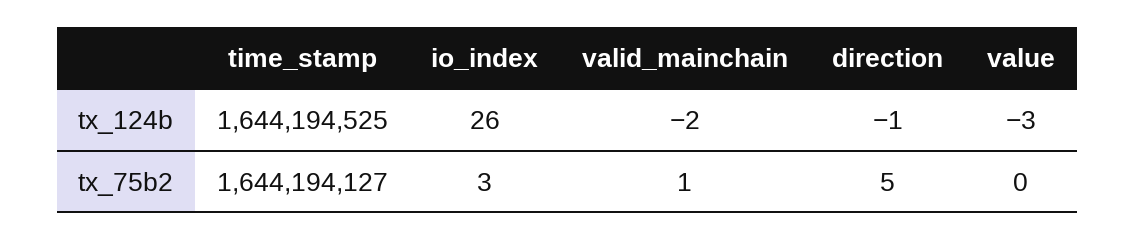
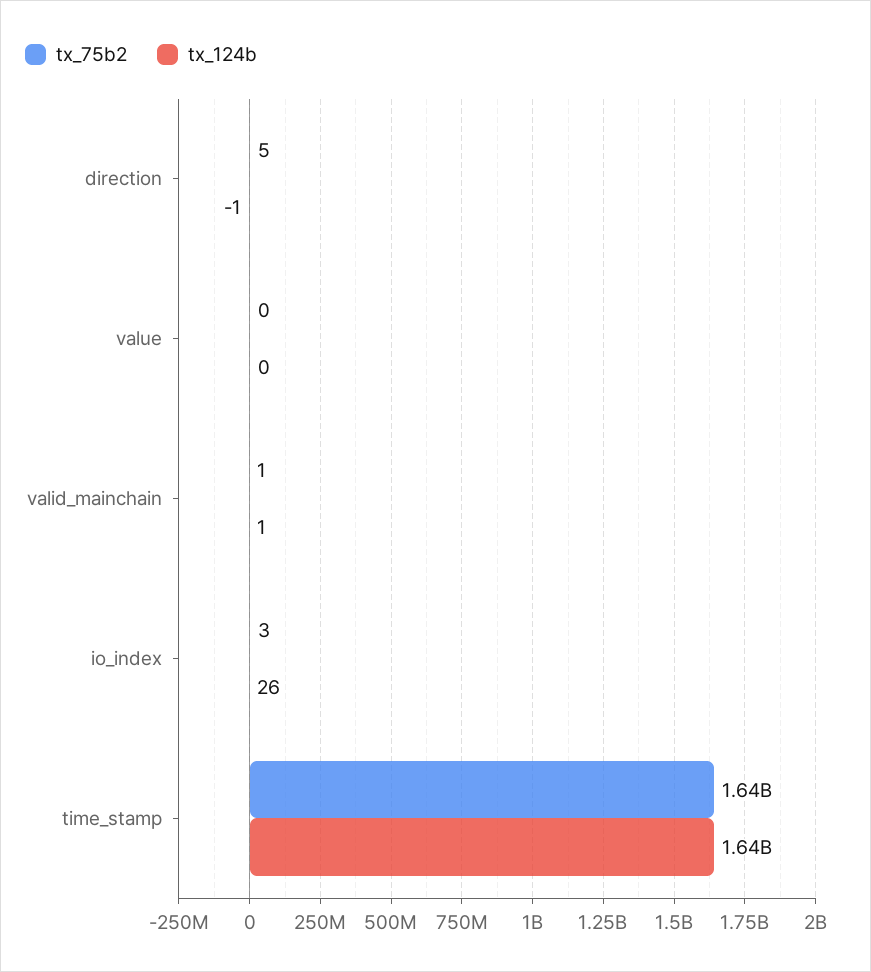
  {
    "tx_124b": {
      "time_stamp": 1644194525,
      "io_index": 26,
-     "valid_mainchain": -2,
+     "valid_mainchain": 1,
      "direction": -1,
-     "value": -3
+     "value": 0
    },
    "tx_75b2": {
      "time_stamp": 1644194127,
      "io_index": 3,
      "valid_mainchain": 1,
      "direction": 5,
      "value": 0
    }
  }

